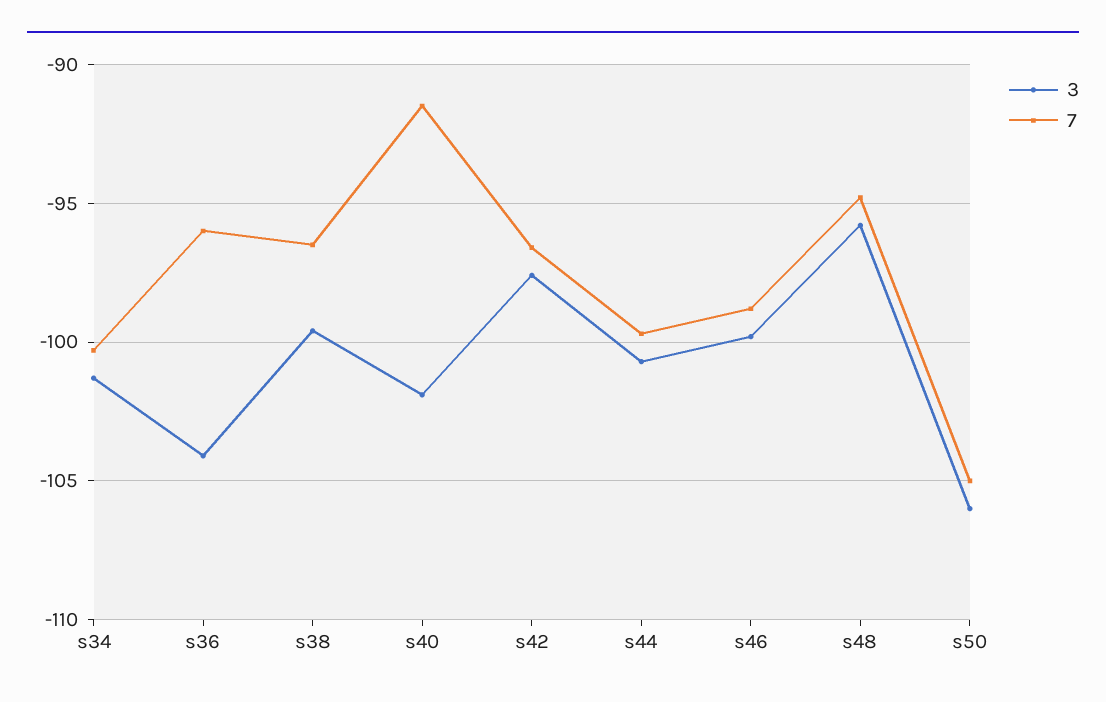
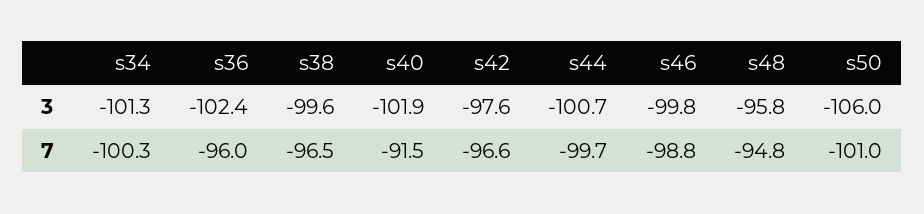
  {
    "3": {
      "s34": -101.3,
-     "s36": -104,
+     "s36": -102.4,
      "s38": -99.6,
      "s40": -101.9,
      "s42": -97.6,
      "s44": -100.7,
      "s46": -99.8,
      "s48": -95.8,
      "s50": -106
    },
    "7": {
      "s34": -100.3,
      "s36": -96,
      "s38": -96.5,
      "s40": -91.5,
      "s42": -96.6,
      "s44": -99.7,
      "s46": -98.8,
      "s48": -94.8,
-     "s50": -105
+     "s50": -101
    }
  }

